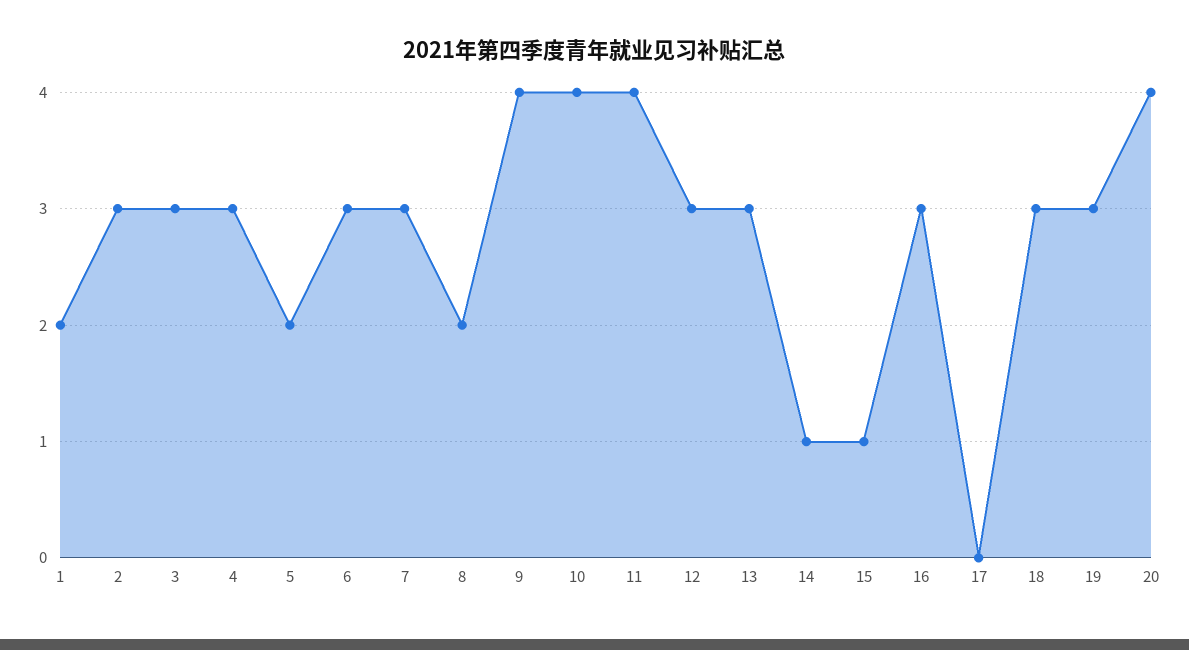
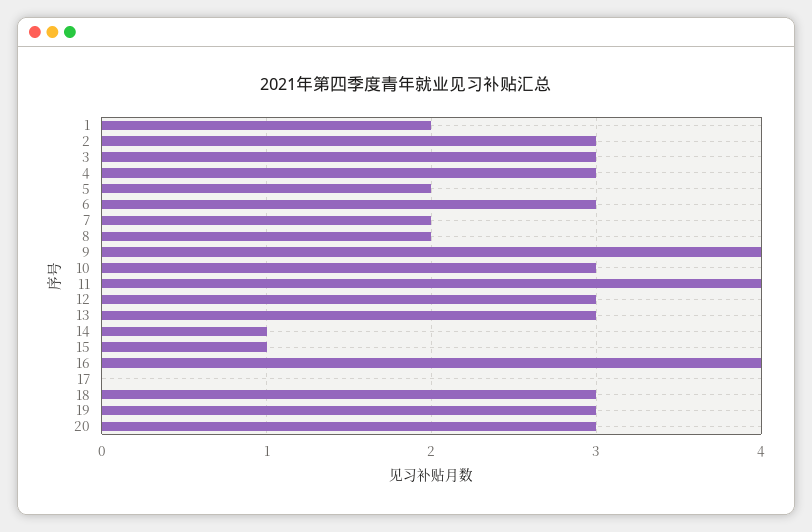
  {
    "1": 2,
    "2": 3,
    "3": 3,
    "4": 3,
    "5": 2,
    "6": 3,
-   "7": 3,
+   "7": 2,
    "8": 2,
    "9": 4,
-   "10": 4,
+   "10": 3,
    "11": 4,
    "12": 3,
    "13": 3,
    "14": 1,
    "15": 1,
-   "16": 3,
+   "16": 4,
    "17": 0,
    "18": 3,
    "19": 3,
-   "20": 4
+   "20": 3
  }

